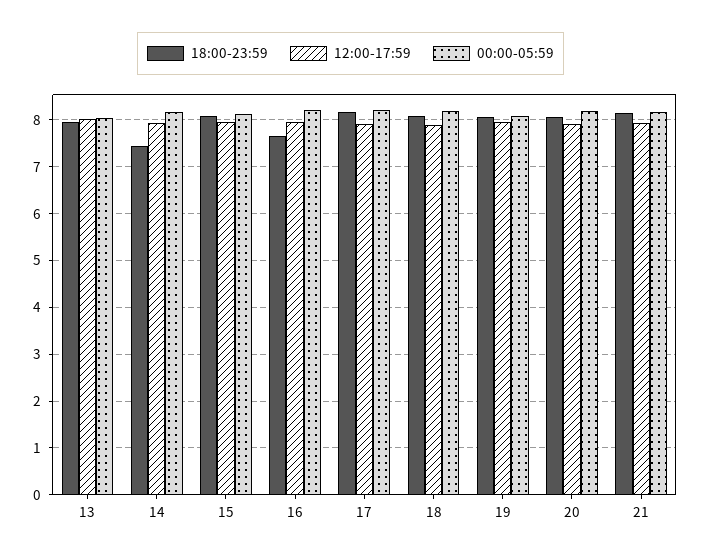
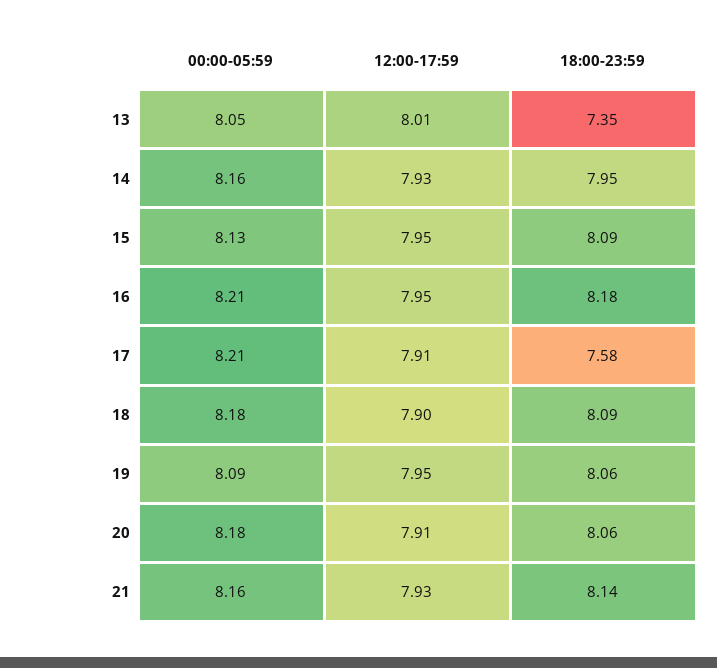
  {
    "18:00-23:59": {
-     "13": 8,
+     "13": 7.35,
-     "14": 7.4,
+     "14": 7.95,
      "15": 8.09,
-     "16": 7.6,
+     "16": 8.18,
-     "17": 8.2,
+     "17": 7.58,
      "18": 8.09,
      "19": 8.06,
      "20": 8.06,
      "21": 8.14
    },
    "12:00-17:59": {
      "13": 8.01,
      "14": 7.93,
      "15": 7.95,
      "16": 7.95,
      "17": 7.91,
      "18": 7.9,
      "19": 7.95,
      "20": 7.91,
      "21": 7.93
    },
    "00:00-05:59": {
      "13": 8.05,
      "14": 8.16,
      "15": 8.13,
      "16": 8.21,
      "17": 8.21,
      "18": 8.18,
      "19": 8.09,
      "20": 8.18,
      "21": 8.16
    }
  }

